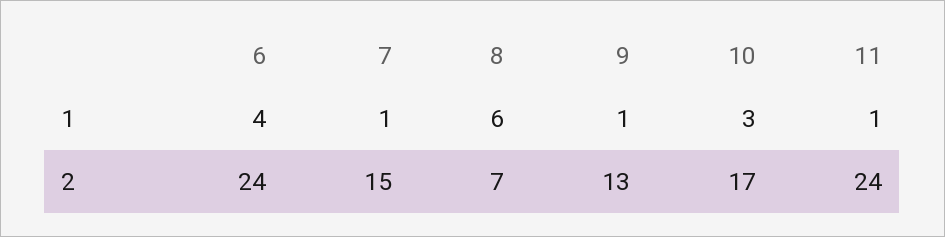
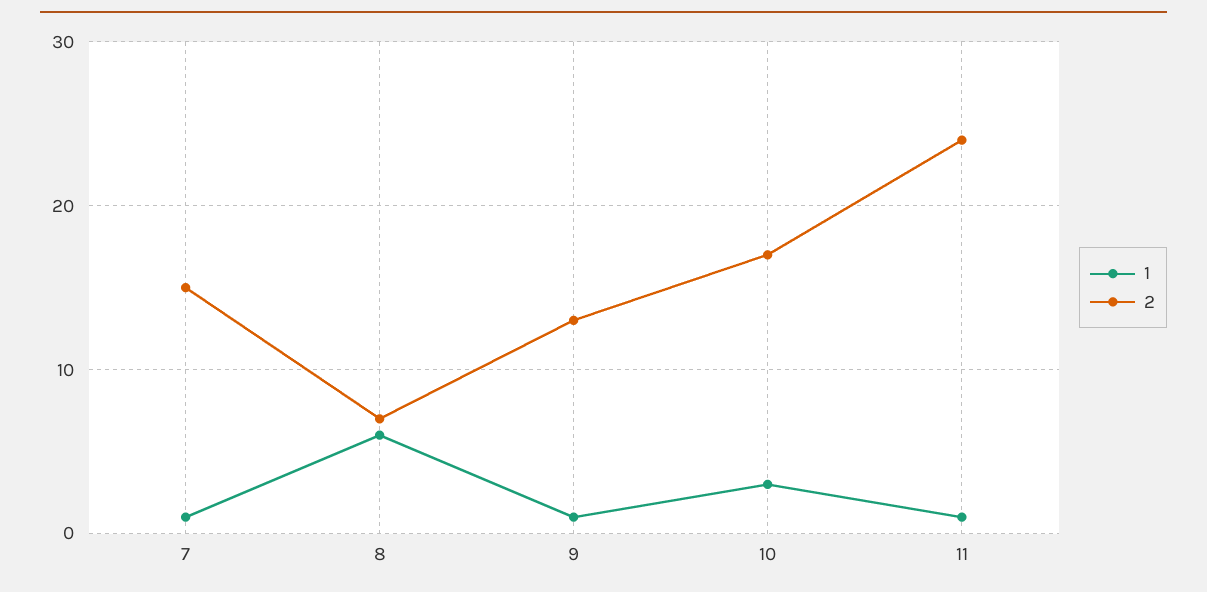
  {
    "1": {
-     "6": 4,
      "7": 1,
      "8": 6,
      "9": 1,
      "10": 3,
      "11": 1
    },
    "2": {
-     "6": 24,
      "7": 15,
      "8": 7,
      "9": 13,
      "10": 17,
      "11": 24
    }
  }

